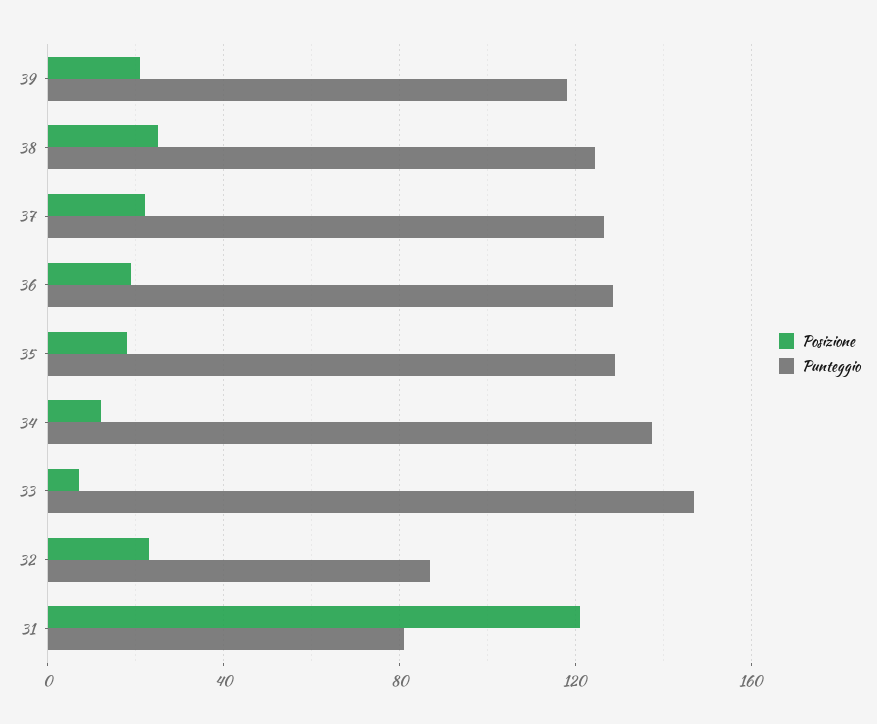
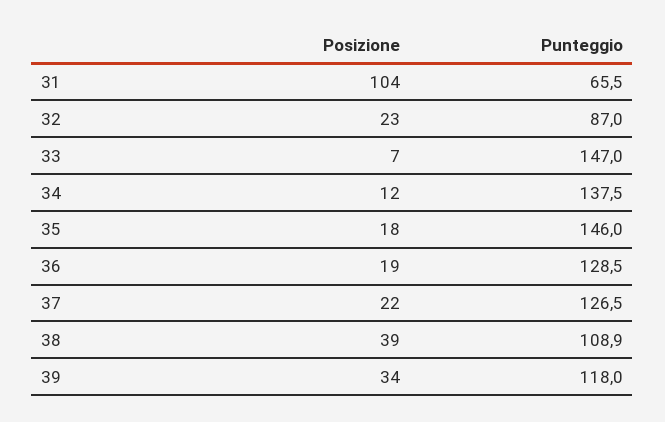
  {
    "Posizione": {
-     "39": 20,
+     "39": 34,
-     "38": 25,
+     "38": 39,
      "37": 22,
      "36": 19,
      "35": 18,
      "34": 12,
      "33": 7,
      "32": 23,
-     "31": 120
+     "31": 104
    },
    "Punteggio": {
      "39": 118,
-     "38": 125,
+     "38": 108.9,
      "37": 126.5,
      "36": 128.5,
-     "35": 130,
+     "35": 146,
      "34": 137.5,
      "33": 147,
      "32": 87,
-     "31": 80
+     "31": 65.5
    }
  }

